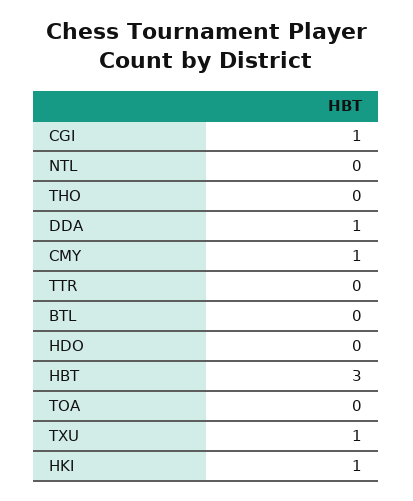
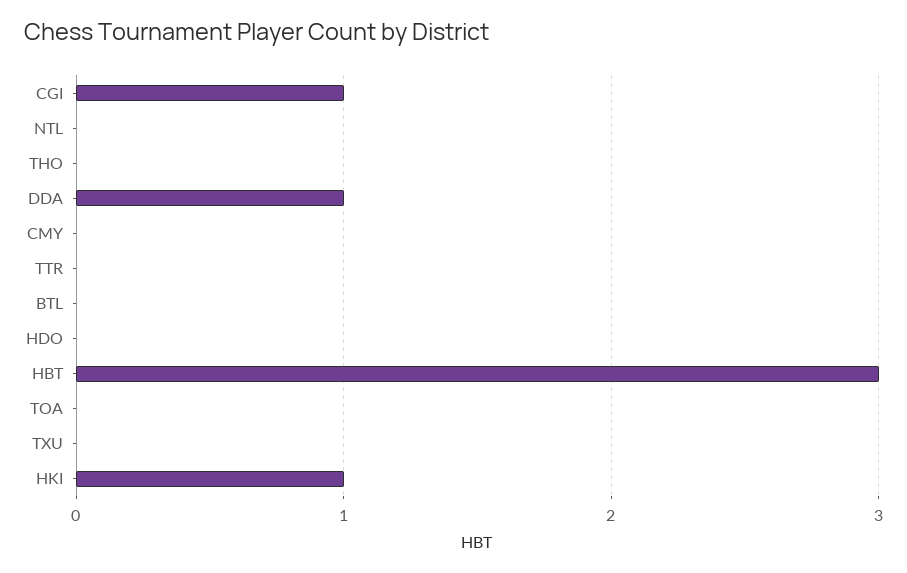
  {
    "CGI": 1,
    "NTL": 0,
    "THO": 0,
    "DDA": 1,
-   "CMY": 1,
+   "CMY": 0,
    "TTR": 0,
    "BTL": 0,
    "HDO": 0,
    "HBT": 3,
    "TOA": 0,
-   "TXU": 1,
+   "TXU": 0,
    "HKI": 1
  }

